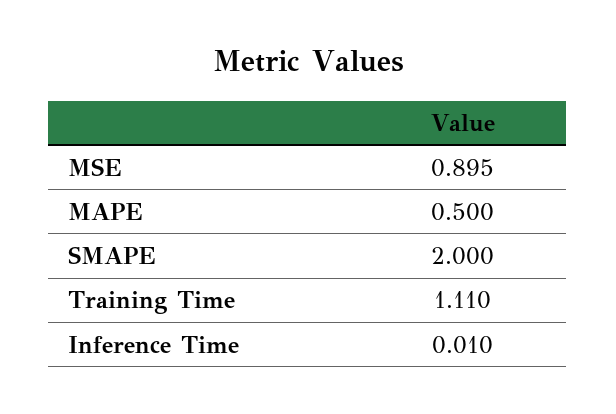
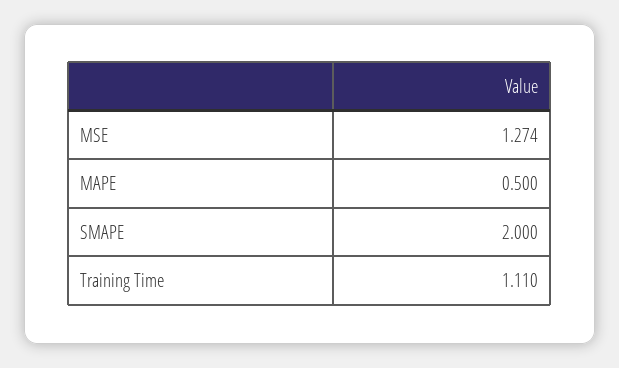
  {
-   "MSE": 0.895,
+   "MSE": 1.274,
    "MAPE": 0.5,
    "SMAPE": 2,
-   "Training Time": 1.11,
+   "Training Time": 1.11
-   "Inference Time": 0.01
  }

